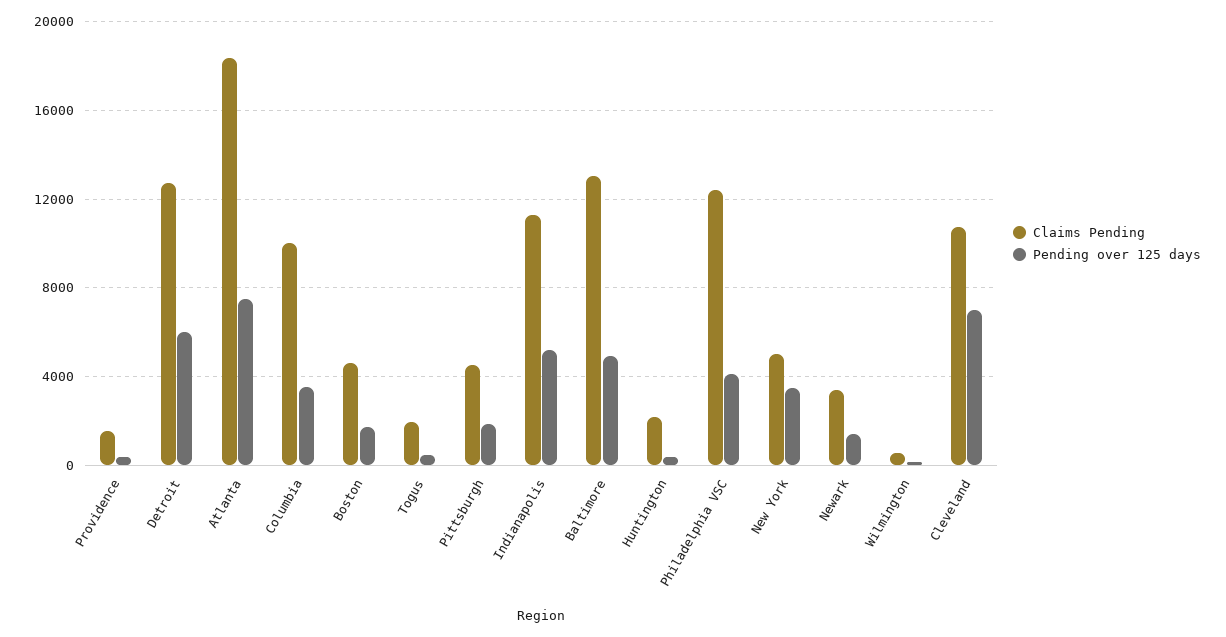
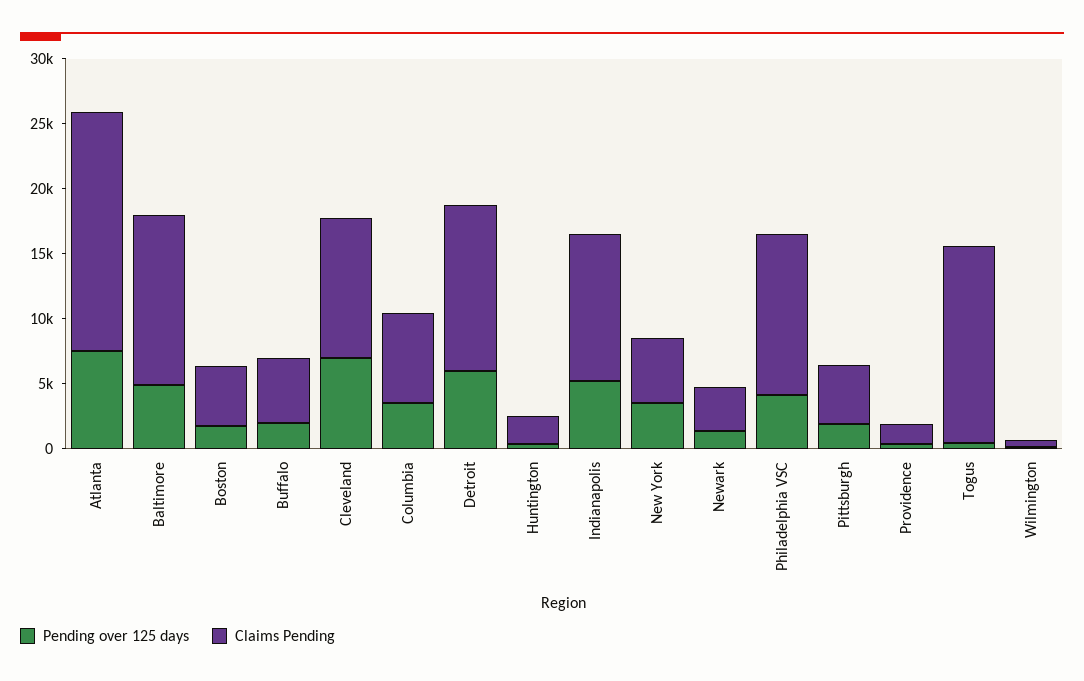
  {
    "Claims Pending": {
      "Providence": 1500,
      "Detroit": 12500,
      "Atlanta": 18500,
-     "Columbia": 10000,
+     "Columbia": 7000,
      "Boston": 4500,
-     "Togus": 2000,
+     "Togus": 15000,
      "Pittsburgh": 4500,
      "Indianapolis": 11500,
      "Baltimore": 13000,
      "Huntington": 2000,
      "Philadelphia VSC": 12500,
      "New York": 5000,
      "Newark": 3500,
      "Wilmington": 500,
-     "Cleveland": 10500
+     "Cleveland": 10500,
+     "Buffalo": 5000
    },
    "Pending over 125 days": {
      "Providence": 500,
      "Detroit": 6000,
      "Atlanta": 7500,
      "Columbia": 3500,
      "Boston": 1500,
      "Togus": 500,
      "Pittsburgh": 2000,
      "Indianapolis": 5000,
      "Baltimore": 5000,
      "Huntington": 500,
      "Philadelphia VSC": 4000,
      "New York": 3500,
      "Newark": 1500,
      "Wilmington": 0,
-     "Cleveland": 7000
+     "Cleveland": 7000,
+     "Buffalo": 2000
    }
  }

